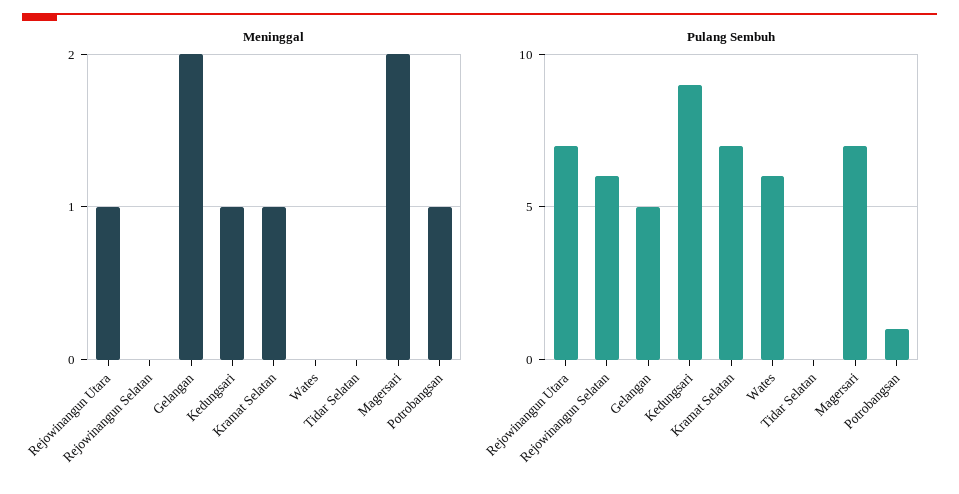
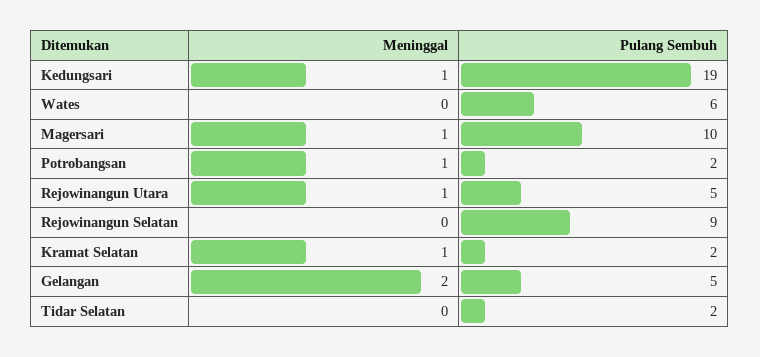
  {
    "Meninggal": {
      "Rejowinangun Utara": 1,
      "Rejowinangun Selatan": 0,
      "Gelangan": 2,
      "Kedungsari": 1,
      "Kramat Selatan": 1,
      "Wates": 0,
      "Tidar Selatan": 0,
-     "Magersari": 2,
+     "Magersari": 1,
      "Potrobangsan": 1
    },
    "Pulang Sembuh": {
-     "Rejowinangun Utara": 7,
+     "Rejowinangun Utara": 5,
-     "Rejowinangun Selatan": 6,
+     "Rejowinangun Selatan": 9,
      "Gelangan": 5,
-     "Kedungsari": 9,
+     "Kedungsari": 19,
-     "Kramat Selatan": 7,
+     "Kramat Selatan": 2,
      "Wates": 6,
-     "Tidar Selatan": 0,
+     "Tidar Selatan": 2,
-     "Magersari": 7,
+     "Magersari": 10,
-     "Potrobangsan": 1
+     "Potrobangsan": 2
    }
  }

